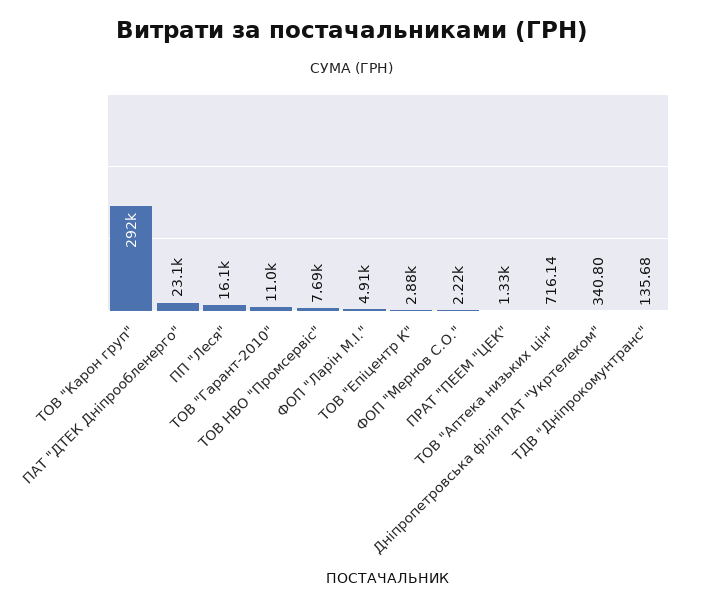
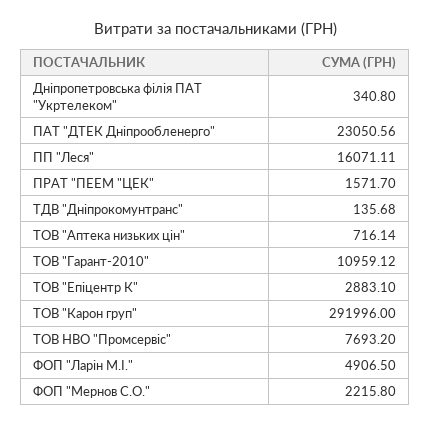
  {
    "ТОВ \"Карон груп\"": 291996,
    "ПАТ \"ДТЕК Дніпрообленерго\"": 23050.56,
    "ПП \"Леся\"": 16071.11,
    "ТОВ \"Гарант-2010\"": 10959.12,
    "ТОВ НВО \"Промсервіс\"": 7693.2,
    "ФОП \"Ларін М.І.\"": 4906.5,
    "ТОВ \"Епіцентр К\"": 2883.1,
    "ФОП \"Мернов С.О.\"": 2215.8,
-   "ПРАТ \"ПЕЕМ \"ЦЕК\"": 1330,
+   "ПРАТ \"ПЕЕМ \"ЦЕК\"": 1571.7,
    "ТОВ \"Аптека низьких цін\"": 716.14,
    "Дніпропетровська філія ПАТ \"Укртелеком\"": 340.8,
    "ТДВ \"Дніпрокомунтранс\"": 135.68
  }

